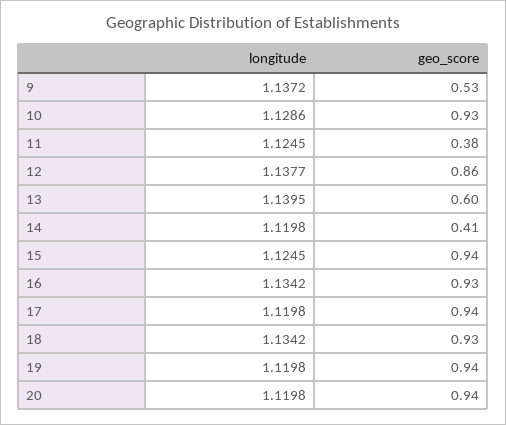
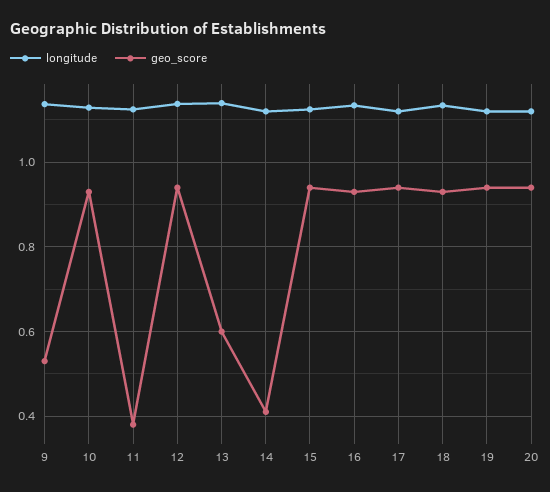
  {
    "longitude": {
      "9": 1.1372,
      "10": 1.1286,
      "11": 1.1245,
      "12": 1.1377,
      "13": 1.1395,
      "14": 1.1198,
      "15": 1.1245,
      "16": 1.1342,
      "17": 1.1198,
      "18": 1.1342,
      "19": 1.1198,
      "20": 1.1198
    },
    "geo_score": {
      "9": 0.53,
      "10": 0.93,
      "11": 0.38,
-     "12": 0.86,
+     "12": 0.94,
      "13": 0.6,
      "14": 0.41,
      "15": 0.94,
      "16": 0.93,
      "17": 0.94,
      "18": 0.93,
      "19": 0.94,
      "20": 0.94
    }
  }

